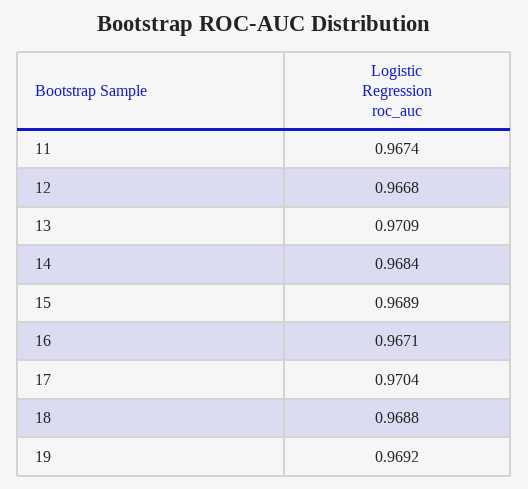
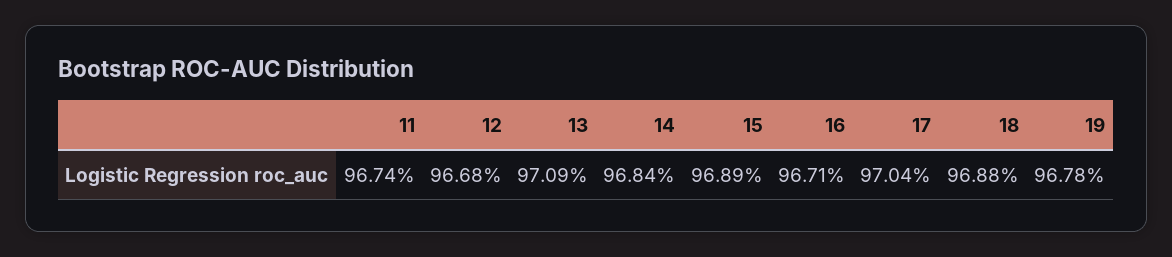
  {
    "11": 0.9674,
    "12": 0.9668,
    "13": 0.9709,
    "14": 0.9684,
    "15": 0.9689,
    "16": 0.9671,
    "17": 0.9704,
    "18": 0.9688,
-   "19": 0.9692
+   "19": 0.9678
  }

